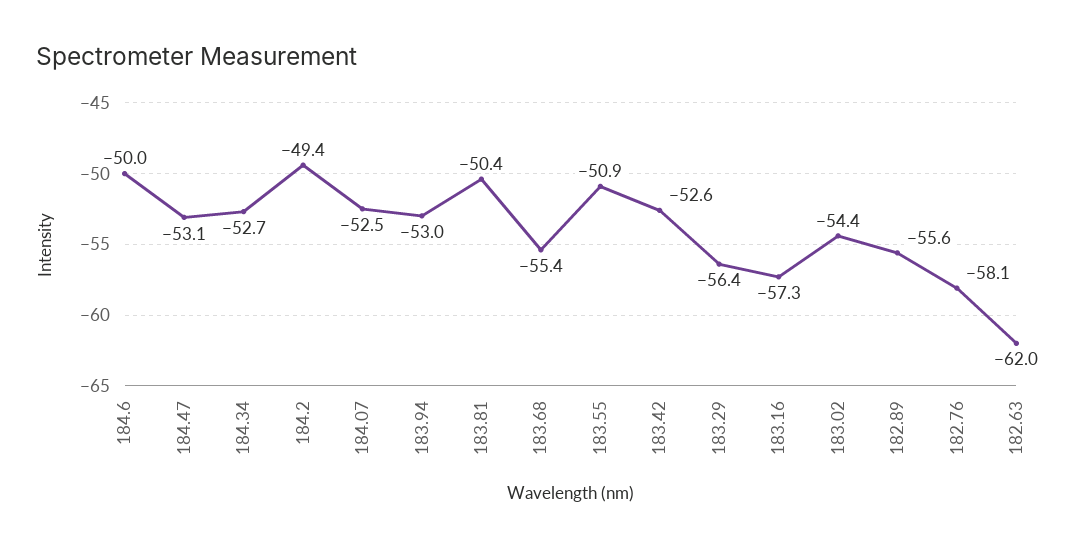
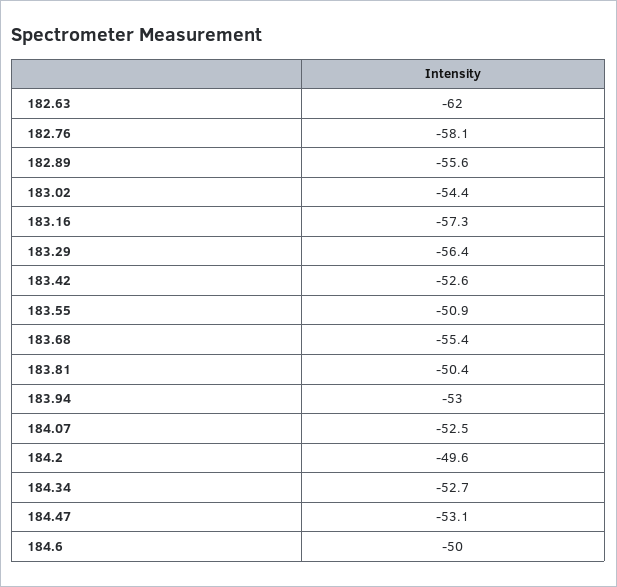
  {
    "184.6": -50,
    "184.47": -53.1,
    "184.34": -52.7,
-   "184.2": -49.4,
+   "184.2": -49.6,
    "184.07": -52.5,
    "183.94": -53,
    "183.81": -50.4,
    "183.68": -55.4,
    "183.55": -50.9,
    "183.42": -52.6,
    "183.29": -56.4,
    "183.16": -57.3,
    "183.02": -54.4,
    "182.89": -55.6,
    "182.76": -58.1,
    "182.63": -62
  }

